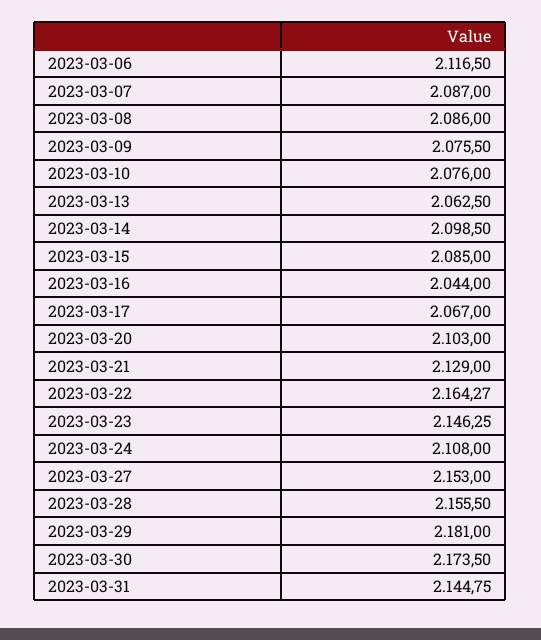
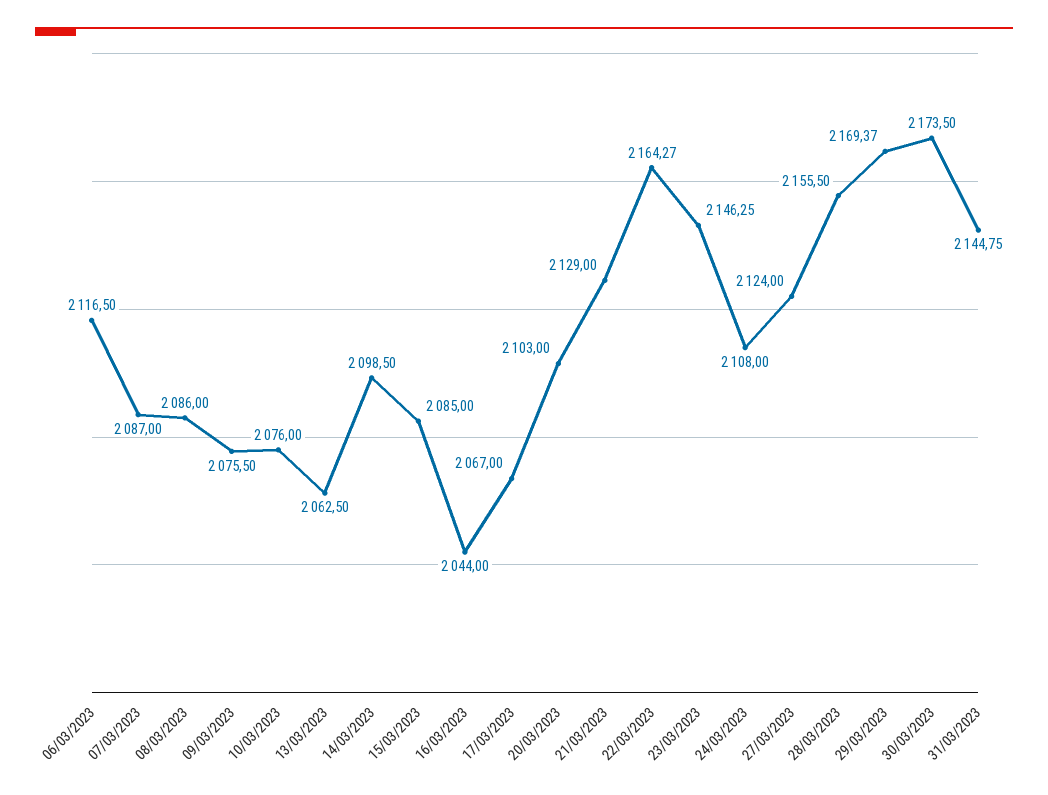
  {
    "2023-03-06": 2116.5,
    "2023-03-07": 2087,
    "2023-03-08": 2086,
    "2023-03-09": 2075.5,
    "2023-03-10": 2076,
    "2023-03-13": 2062.5,
    "2023-03-14": 2098.5,
    "2023-03-15": 2085,
    "2023-03-16": 2044,
    "2023-03-17": 2067,
    "2023-03-20": 2103,
    "2023-03-21": 2129,
    "2023-03-22": 2164.27,
    "2023-03-23": 2146.25,
    "2023-03-24": 2108,
-   "2023-03-27": 2153,
+   "2023-03-27": 2124,
    "2023-03-28": 2155.5,
-   "2023-03-29": 2181,
+   "2023-03-29": 2169.37,
    "2023-03-30": 2173.5,
    "2023-03-31": 2144.75
  }

